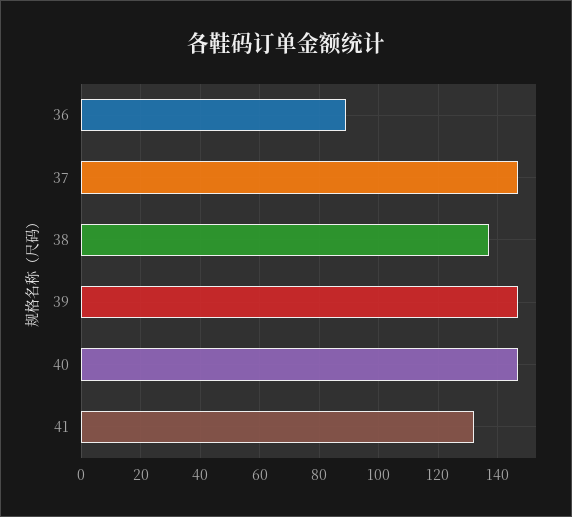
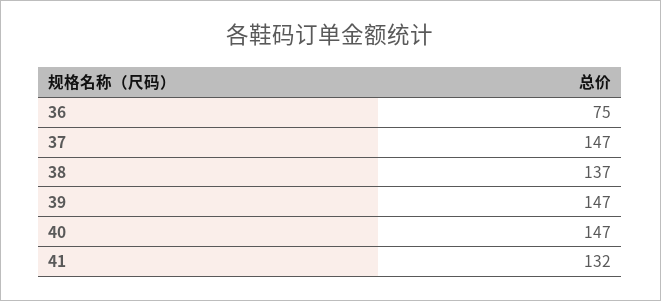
  {
-   "36": 90,
+   "36": 75,
    "37": 147,
    "38": 137,
    "39": 147,
    "40": 147,
    "41": 132
  }

